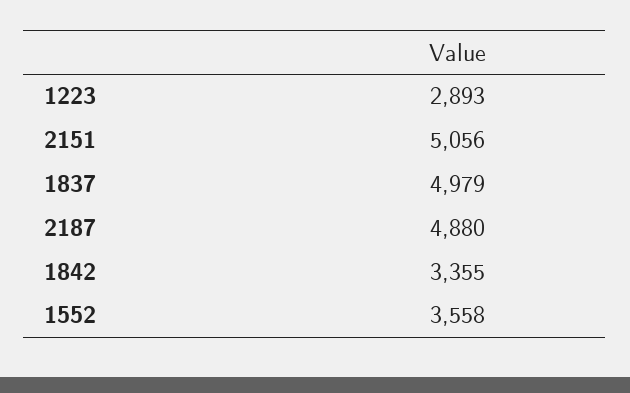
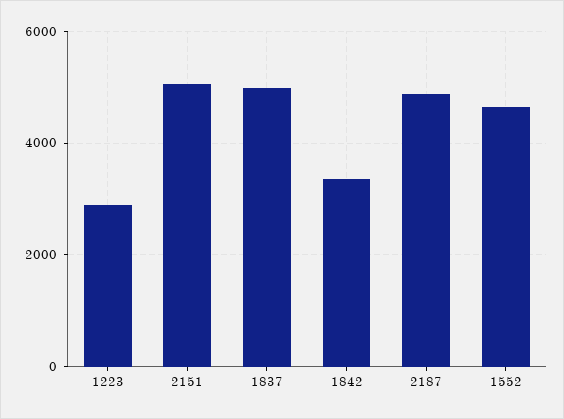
  {
    "1223": 2893,
    "2151": 5056,
    "1837": 4979,
    "2187": 4880,
    "1842": 3355,
-   "1552": 3558
+   "1552": 4600
  }

